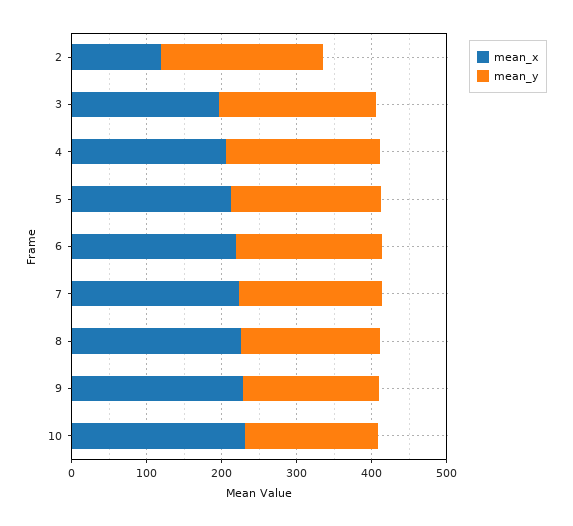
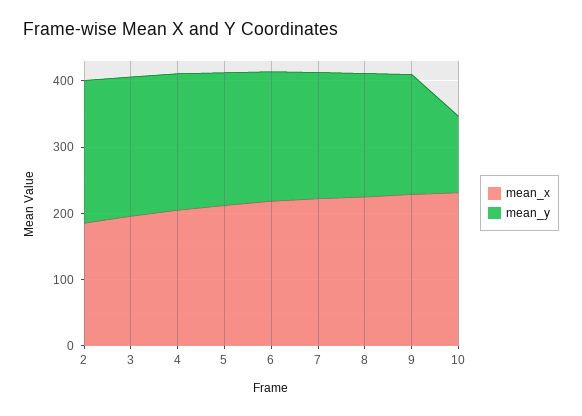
  {
    "mean_x": {
-     "2": 120,
+     "2": 180,
      "3": 200,
      "4": 200,
      "5": 220,
      "6": 220,
      "7": 220,
      "8": 220,
      "9": 220,
      "10": 240
    },
    "mean_y": {
      "2": 220,
      "3": 220,
      "4": 200,
      "5": 200,
      "6": 200,
      "7": 200,
      "8": 180,
      "9": 180,
-     "10": 180
+     "10": 120
    }
  }

